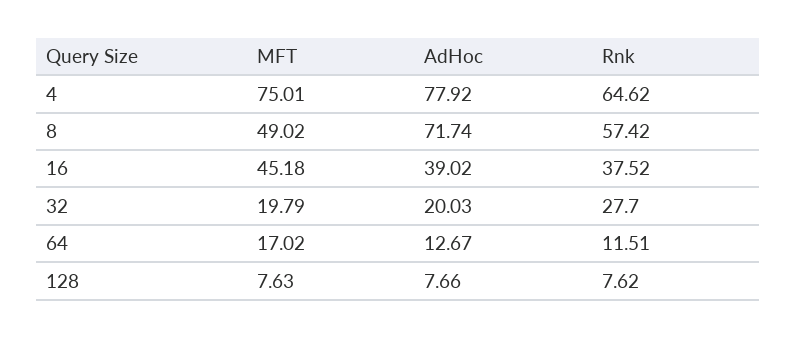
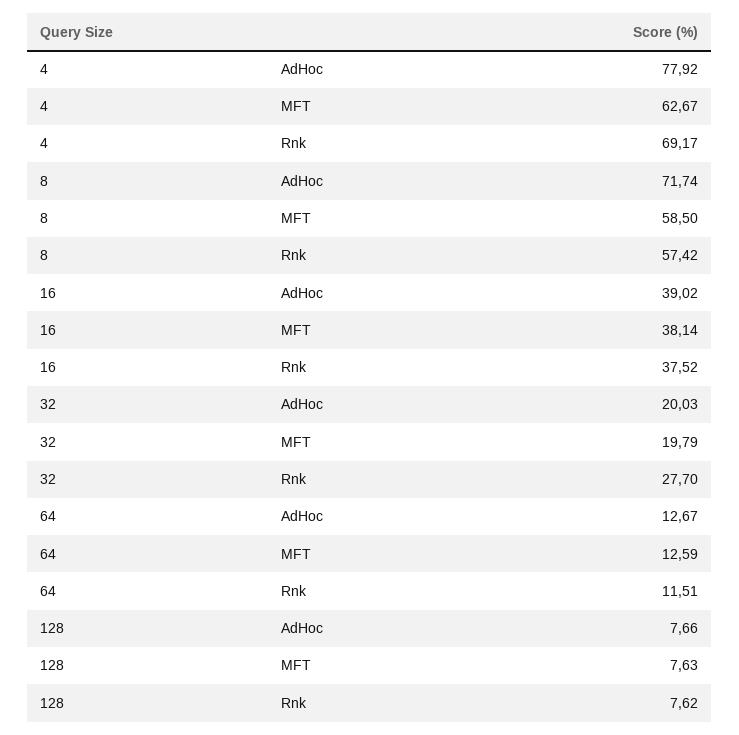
  {
    "MFT": {
-     "4": 75.01,
+     "4": 62.67,
-     "8": 49.02,
+     "8": 58.5,
-     "16": 45.18,
+     "16": 38.14,
      "32": 19.79,
-     "64": 17.02,
+     "64": 12.59,
      "128": 7.63
    },
    "AdHoc": {
      "4": 77.92,
      "8": 71.74,
      "16": 39.02,
      "32": 20.03,
      "64": 12.67,
      "128": 7.66
    },
    "Rnk": {
-     "4": 64.62,
+     "4": 69.17,
      "8": 57.42,
      "16": 37.52,
      "32": 27.7,
      "64": 11.51,
      "128": 7.62
    }
  }

